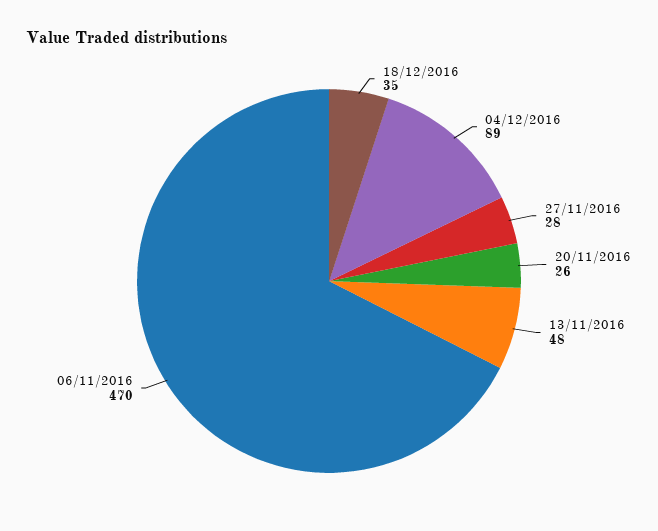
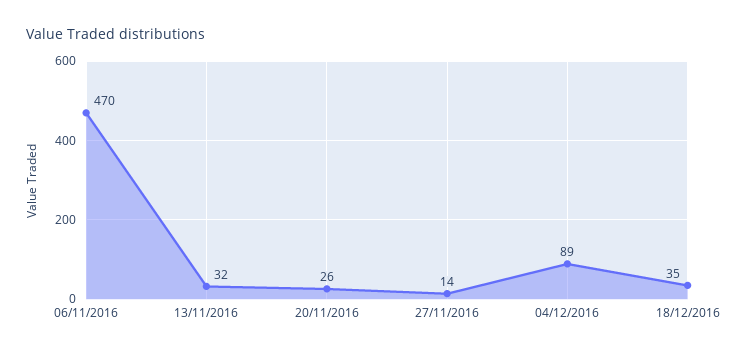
  {
    "18/12/2016": 35,
    "04/12/2016": 89,
-   "27/11/2016": 28,
+   "27/11/2016": 14,
    "20/11/2016": 26,
-   "13/11/2016": 48,
+   "13/11/2016": 32,
    "06/11/2016": 470
  }

